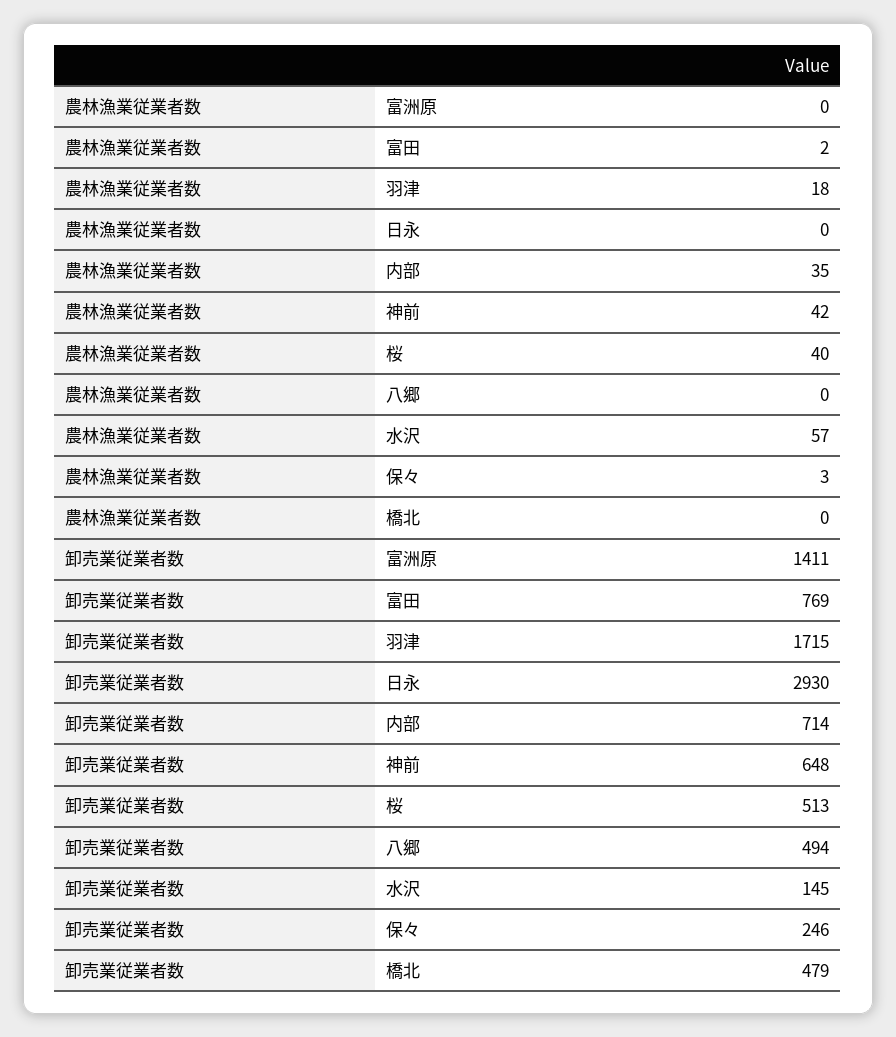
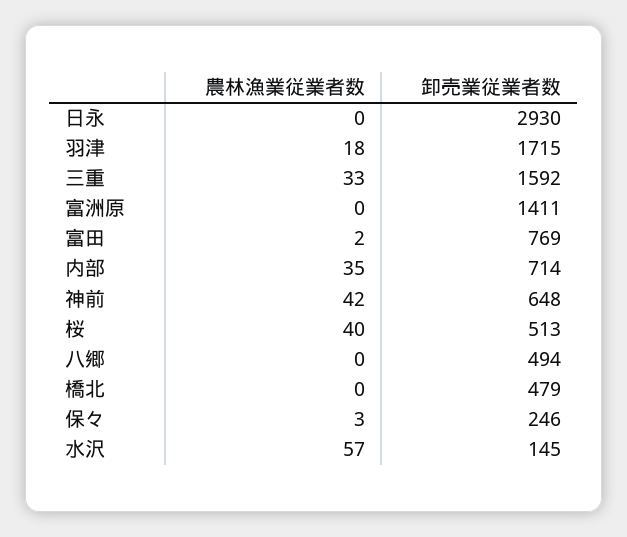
  {
    "農林漁業従業者数": {
      "富洲原": 0,
      "富田": 2,
      "羽津": 18,
      "日永": 0,
      "内部": 35,
      "神前": 42,
      "桜": 40,
      "八郷": 0,
      "水沢": 57,
      "保々": 3,
-     "橋北": 0
+     "橋北": 0,
+     "三重": 33
    },
    "卸売業従業者数": {
      "富洲原": 1411,
      "富田": 769,
      "羽津": 1715,
      "日永": 2930,
      "内部": 714,
      "神前": 648,
      "桜": 513,
      "八郷": 494,
      "水沢": 145,
      "保々": 246,
-     "橋北": 479
+     "橋北": 479,
+     "三重": 1592
    }
  }

